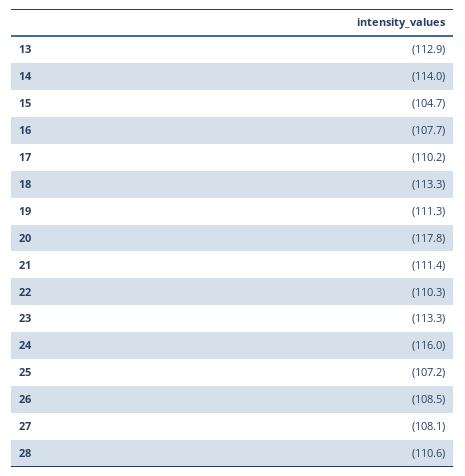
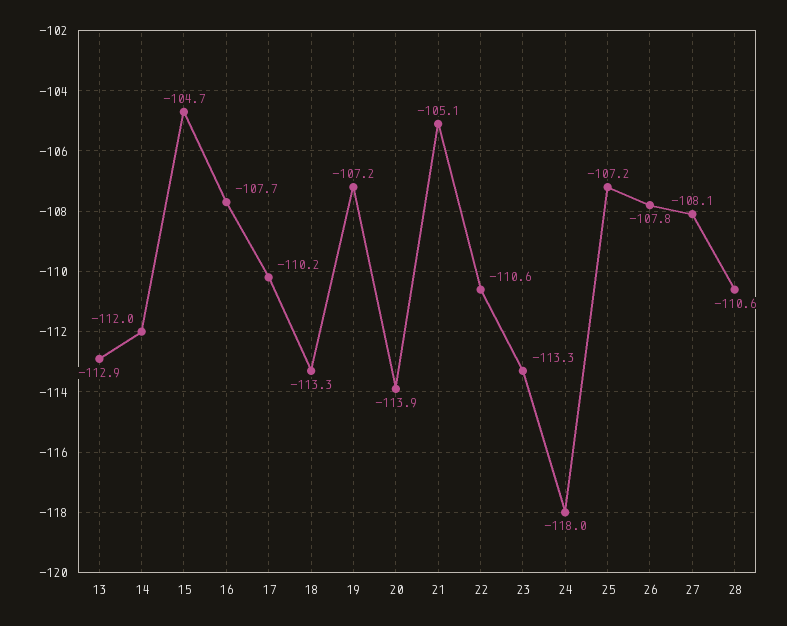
  {
    "13": -112.9,
-   "14": -114,
+   "14": -112,
    "15": -104.7,
    "16": -107.7,
    "17": -110.2,
    "18": -113.3,
-   "19": -111.3,
+   "19": -107.2,
-   "20": -117.8,
+   "20": -113.9,
-   "21": -111.4,
+   "21": -105.1,
-   "22": -110.3,
+   "22": -110.6,
    "23": -113.3,
-   "24": -116,
+   "24": -118,
    "25": -107.2,
-   "26": -108.5,
+   "26": -107.8,
    "27": -108.1,
    "28": -110.6
  }

